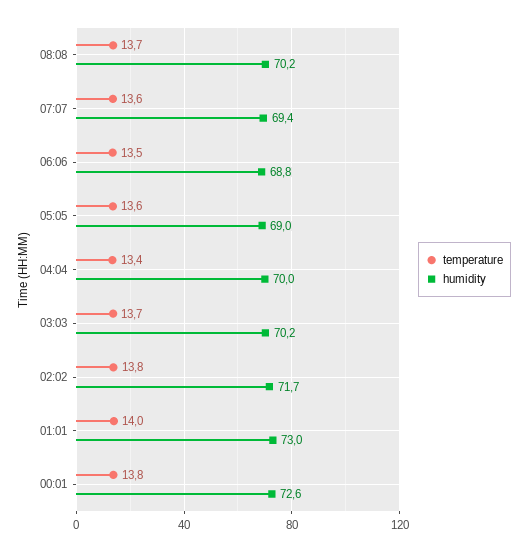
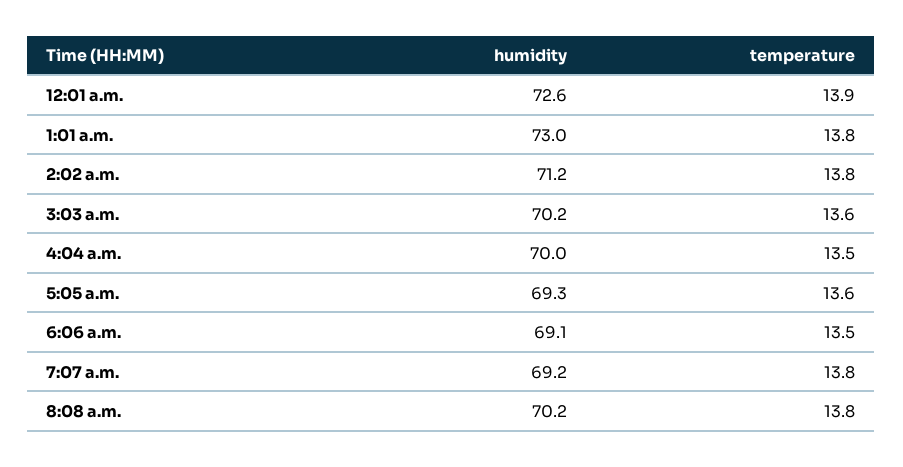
  {
    "temperature": {
-     "08:08": 13.7,
+     "08:08": 13.8,
-     "07:07": 13.6,
+     "07:07": 13.8,
      "06:06": 13.5,
      "05:05": 13.6,
-     "04:04": 13.4,
+     "04:04": 13.5,
-     "03:03": 13.7,
+     "03:03": 13.6,
      "02:02": 13.8,
-     "01:01": 14,
+     "01:01": 13.8,
-     "00:01": 13.8
+     "00:01": 13.9
    },
    "humidity": {
      "08:08": 70.2,
-     "07:07": 69.4,
+     "07:07": 69.2,
-     "06:06": 68.8,
+     "06:06": 69.1,
-     "05:05": 69,
+     "05:05": 69.3,
      "04:04": 70,
      "03:03": 70.2,
-     "02:02": 71.7,
+     "02:02": 71.2,
      "01:01": 73,
      "00:01": 72.6
    }
  }

